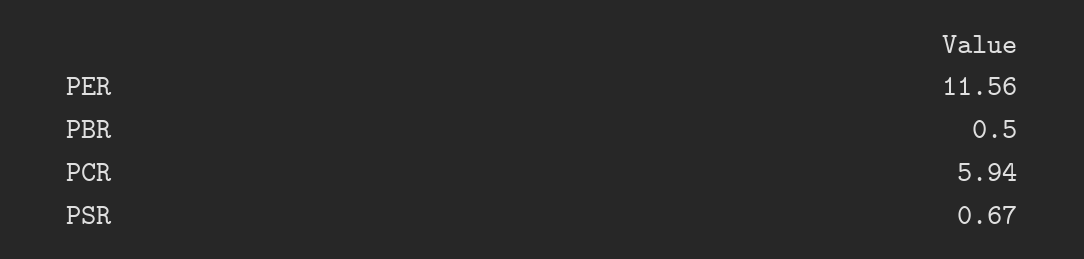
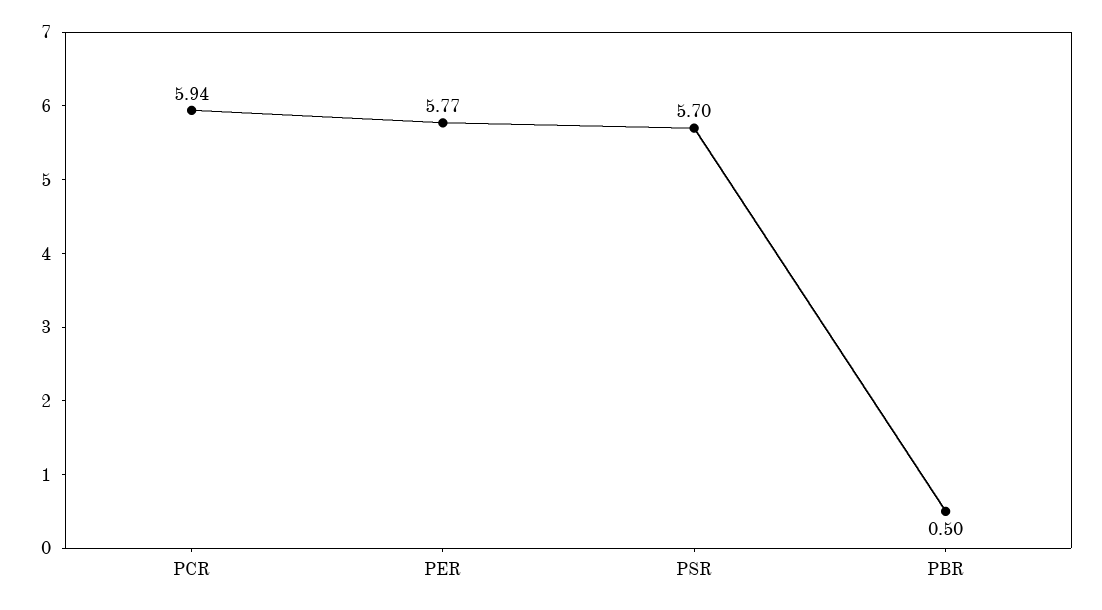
  {
-   "PER": 11.56,
+   "PER": 5.77,
    "PBR": 0.5,
    "PCR": 5.94,
-   "PSR": 0.67
+   "PSR": 5.7
  }

